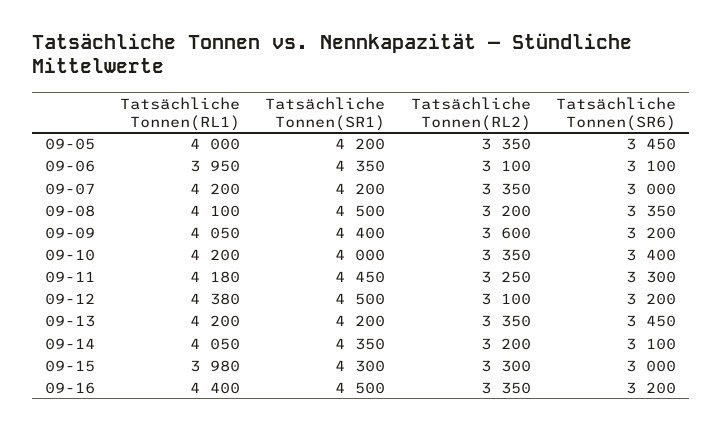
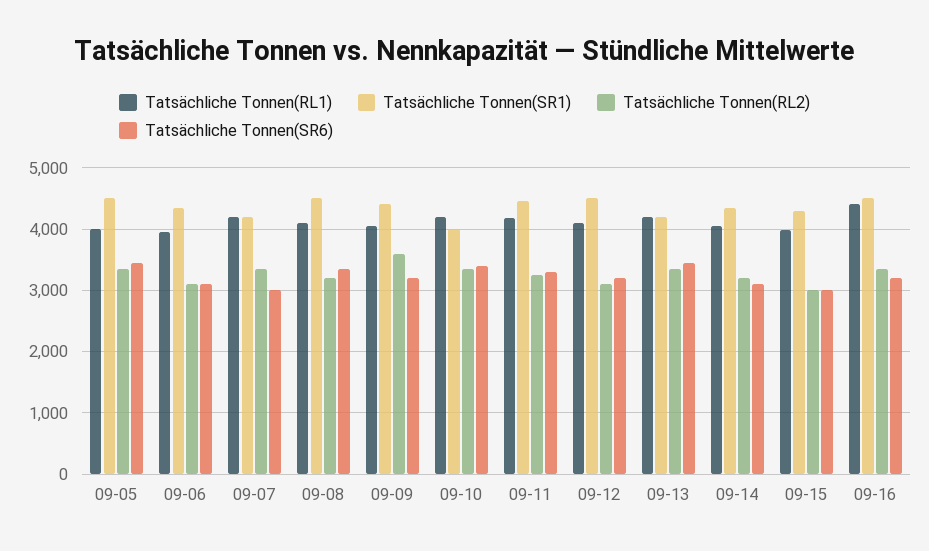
  {
    "Tatsächliche Tonnen(RL1)": {
      "09-05": 4000,
      "09-06": 3950,
      "09-07": 4200,
      "09-08": 4100,
      "09-09": 4050,
      "09-10": 4200,
      "09-11": 4180,
-     "09-12": 4380,
+     "09-12": 4100,
      "09-13": 4200,
      "09-14": 4050,
      "09-15": 3980,
      "09-16": 4400
    },
    "Tatsächliche Tonnen(SR1)": {
-     "09-05": 4200,
+     "09-05": 4500,
      "09-06": 4350,
      "09-07": 4200,
      "09-08": 4500,
      "09-09": 4400,
      "09-10": 4000,
      "09-11": 4450,
      "09-12": 4500,
      "09-13": 4200,
      "09-14": 4350,
      "09-15": 4300,
      "09-16": 4500
    },
    "Tatsächliche Tonnen(RL2)": {
      "09-05": 3350,
      "09-06": 3100,
      "09-07": 3350,
      "09-08": 3200,
      "09-09": 3600,
      "09-10": 3350,
      "09-11": 3250,
      "09-12": 3100,
      "09-13": 3350,
      "09-14": 3200,
-     "09-15": 3300,
+     "09-15": 3000,
      "09-16": 3350
    },
    "Tatsächliche Tonnen(SR6)": {
      "09-05": 3450,
      "09-06": 3100,
      "09-07": 3000,
      "09-08": 3350,
      "09-09": 3200,
      "09-10": 3400,
      "09-11": 3300,
      "09-12": 3200,
      "09-13": 3450,
      "09-14": 3100,
      "09-15": 3000,
      "09-16": 3200
    }
  }

